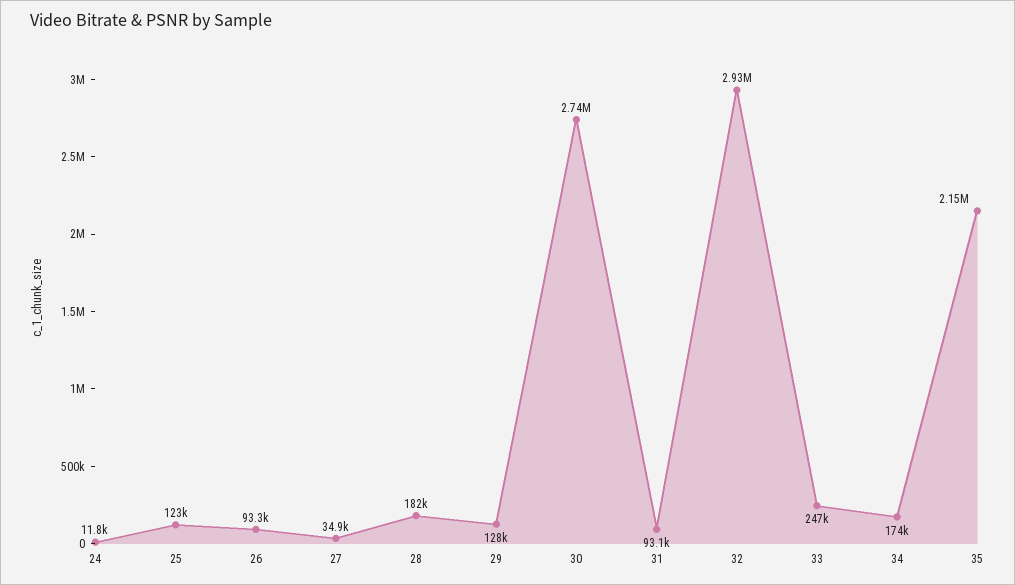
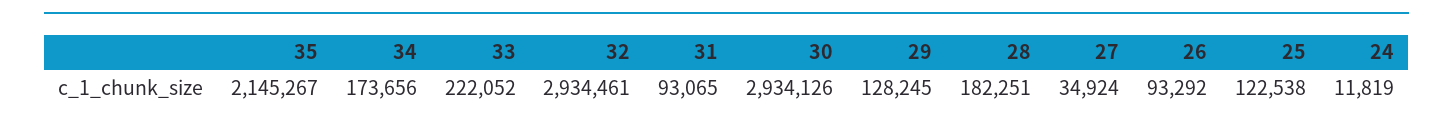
  {
    "24": 11819,
    "25": 122538,
    "26": 93292,
    "27": 34924,
    "28": 182251,
    "29": 128245,
-   "30": 2740000,
+   "30": 2934126,
    "31": 93065,
    "32": 2934461,
-   "33": 247000,
+   "33": 222052,
    "34": 173656,
    "35": 2145267
  }

